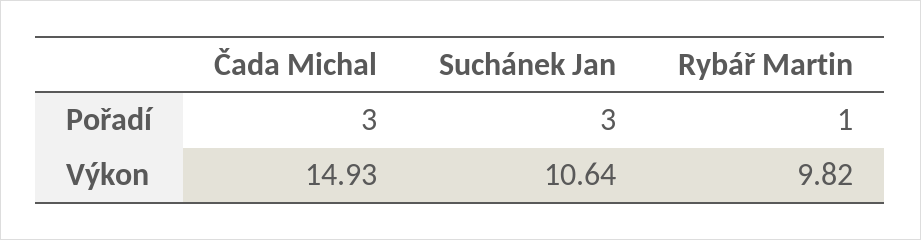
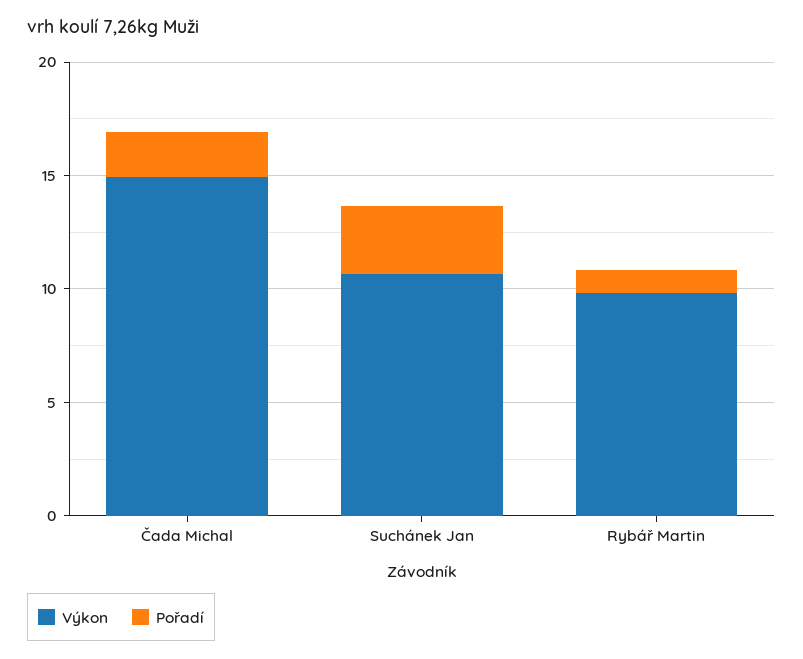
  {
    "Pořadí": {
-     "Čada Michal": 3,
+     "Čada Michal": 2,
      "Suchánek Jan": 3,
      "Rybář Martin": 1
    },
    "Výkon": {
      "Čada Michal": 14.93,
      "Suchánek Jan": 10.64,
      "Rybář Martin": 9.82
    }
  }

